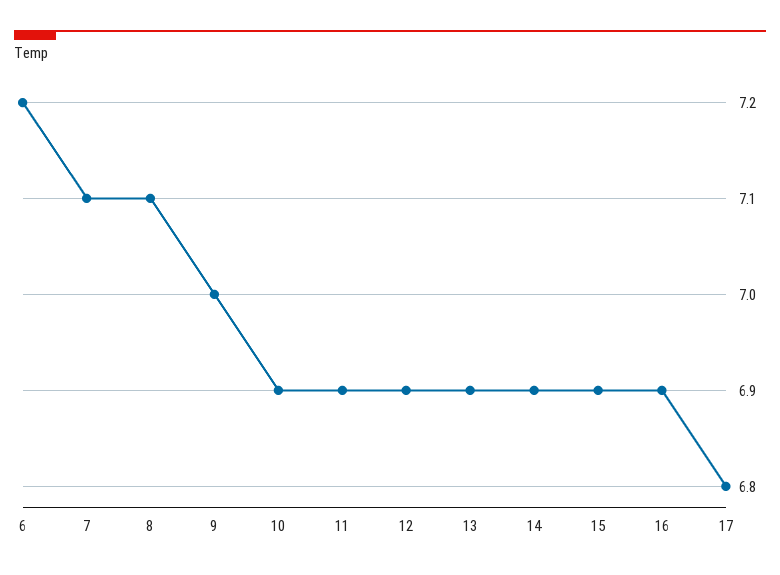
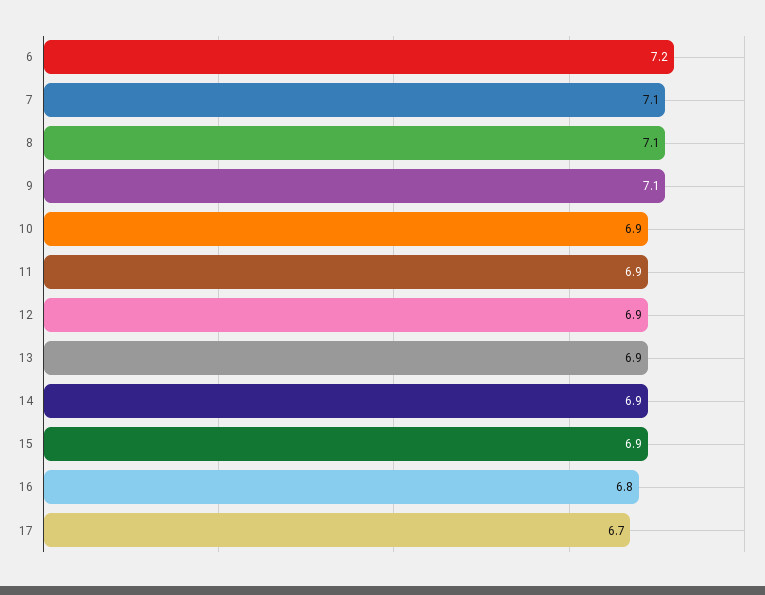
  {
    "6": 7.2,
    "7": 7.1,
    "8": 7.1,
-   "9": 7,
+   "9": 7.1,
    "10": 6.9,
    "11": 6.9,
    "12": 6.9,
    "13": 6.9,
    "14": 6.9,
    "15": 6.9,
-   "16": 6.9,
+   "16": 6.8,
-   "17": 6.8
+   "17": 6.7
  }

